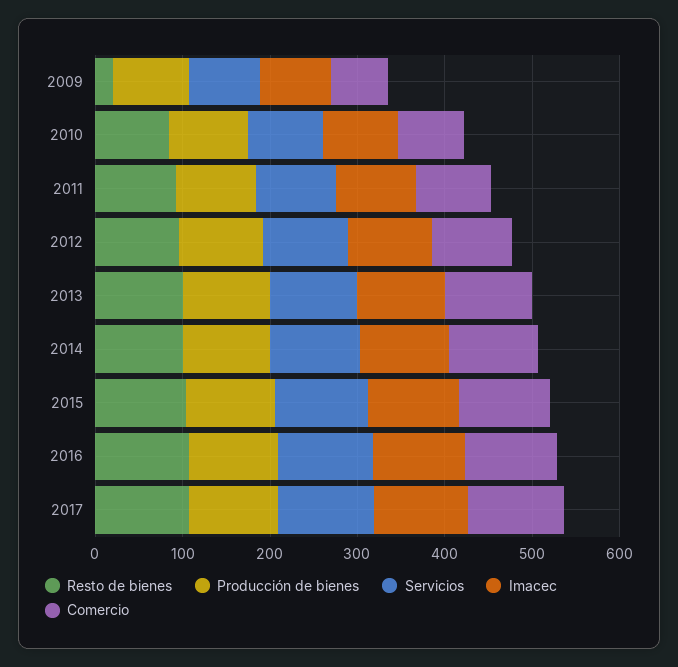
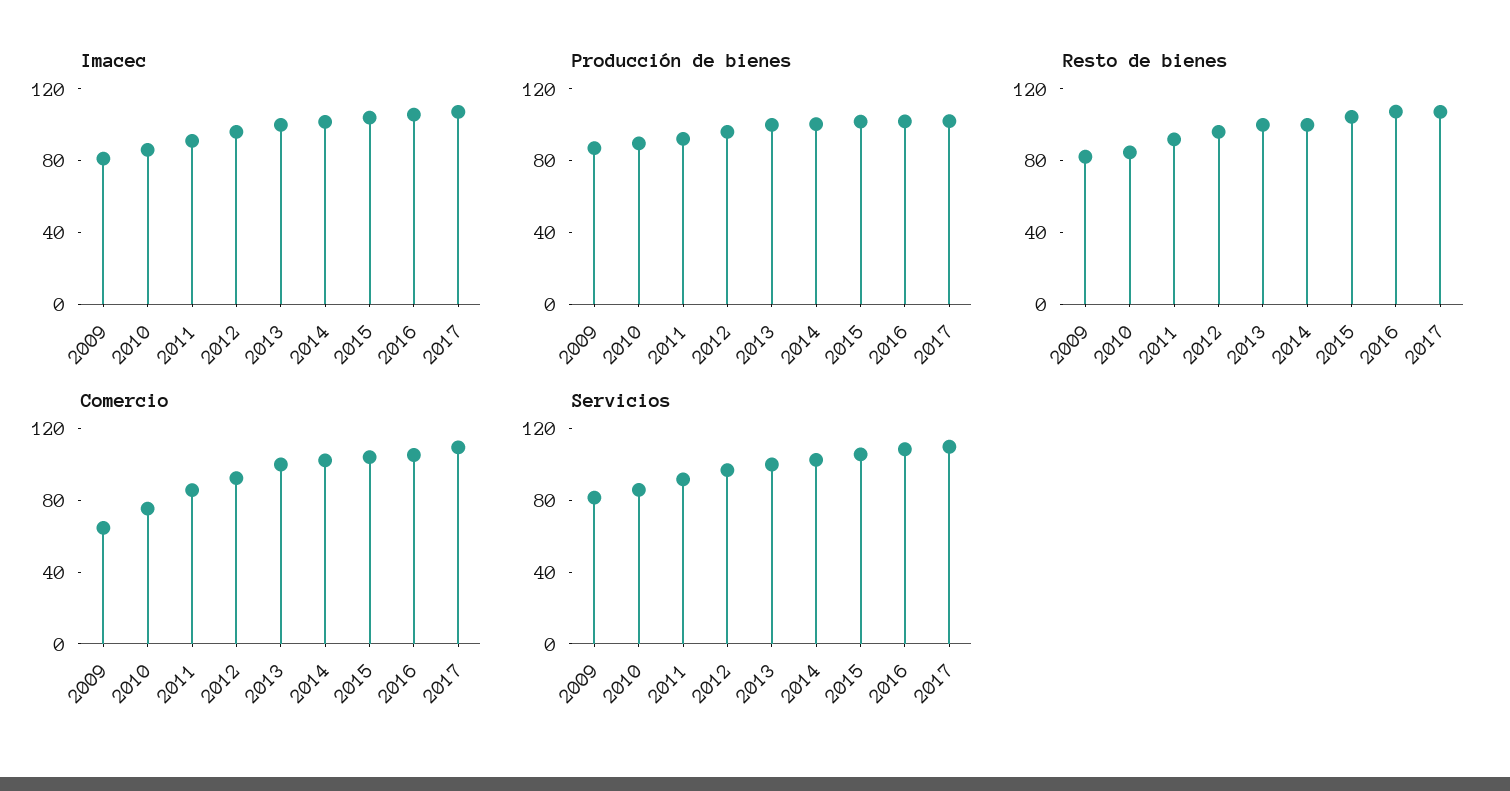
  {
    "Resto de bienes": {
-     "2009": 20,
+     "2009": 80,
      "2010": 80,
      "2011": 90,
      "2012": 100,
      "2013": 100,
      "2014": 100,
      "2015": 100,
      "2016": 110,
      "2017": 110
    },
    "Producción de bienes": {
      "2009": 90,
      "2010": 90,
      "2011": 90,
      "2012": 100,
      "2013": 100,
      "2014": 100,
      "2015": 100,
      "2016": 100,
      "2017": 100
    },
    "Servicios": {
      "2009": 80,
      "2010": 90,
      "2011": 90,
      "2012": 100,
      "2013": 100,
      "2014": 100,
      "2015": 110,
      "2016": 110,
      "2017": 110
    },
    "Imacec": {
      "2009": 80,
      "2010": 90,
      "2011": 90,
      "2012": 100,
      "2013": 100,
      "2014": 100,
      "2015": 100,
      "2016": 110,
      "2017": 110
    },
    "Comercio": {
      "2009": 60,
      "2010": 80,
      "2011": 90,
      "2012": 90,
      "2013": 100,
      "2014": 100,
      "2015": 100,
      "2016": 110,
      "2017": 110
    }
  }

